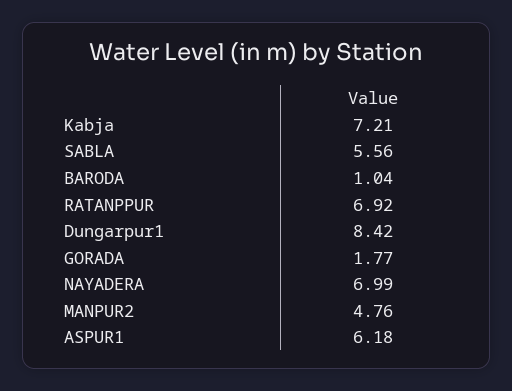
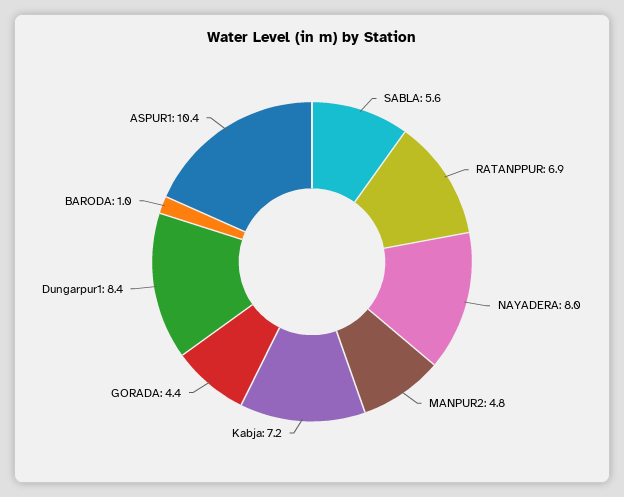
  {
    "Kabja": 7.21,
    "SABLA": 5.56,
    "BARODA": 1.04,
    "RATANPPUR": 6.92,
    "Dungarpur1": 8.42,
-   "GORADA": 1.77,
+   "GORADA": 4.4,
-   "NAYADERA": 6.99,
+   "NAYADERA": 8,
    "MANPUR2": 4.76,
-   "ASPUR1": 6.18
+   "ASPUR1": 10.4
  }

